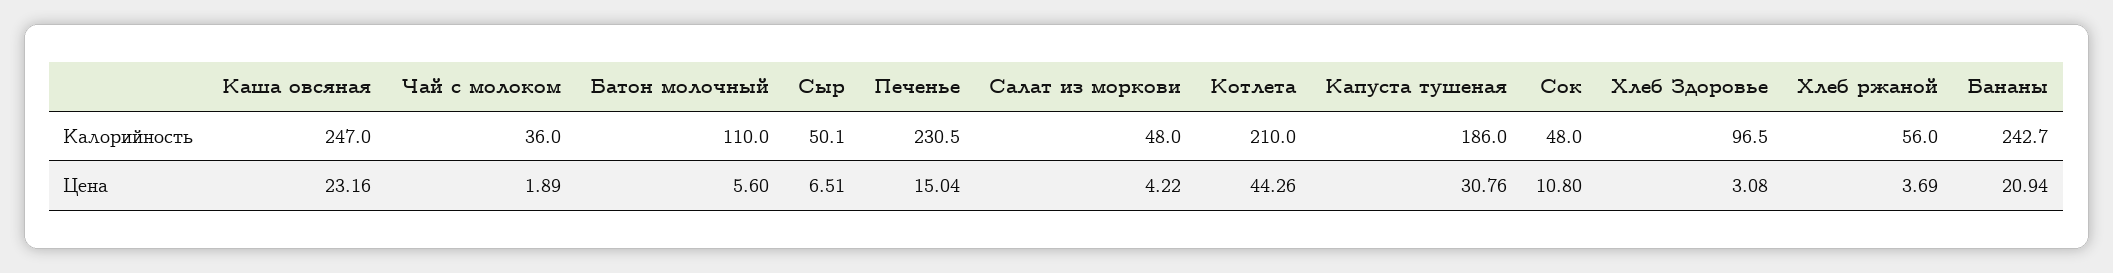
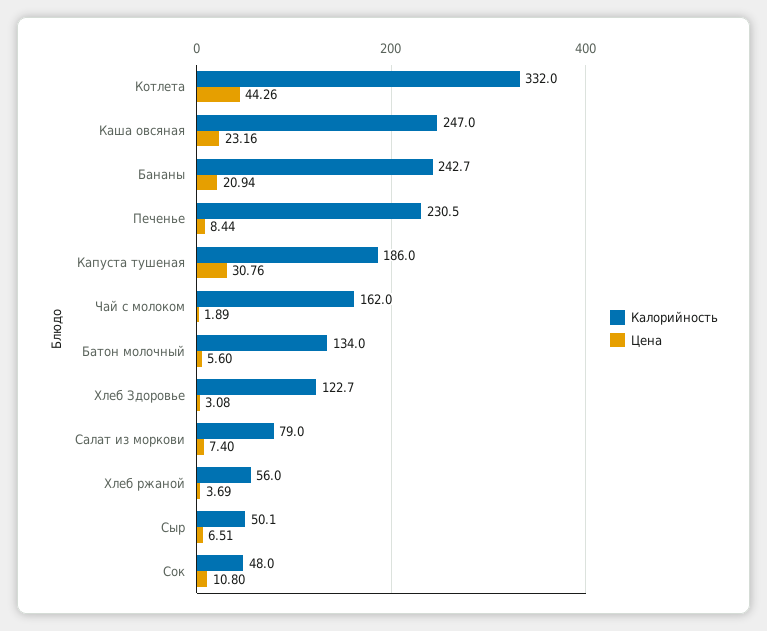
  {
    "Калорийность": {
      "Каша овсяная": 247,
-     "Чай с молоком": 36,
+     "Чай с молоком": 162,
-     "Батон молочный": 110,
+     "Батон молочный": 134,
      "Сыр": 50.1,
      "Печенье": 230.5,
-     "Салат из моркови": 48,
+     "Салат из моркови": 79,
-     "Котлета": 210,
+     "Котлета": 332,
      "Капуста тушеная": 186,
      "Сок": 48,
-     "Хлеб Здоровье": 96.5,
+     "Хлеб Здоровье": 122.7,
      "Хлеб ржаной": 56,
      "Бананы": 242.7
    },
    "Цена": {
      "Каша овсяная": 23.16,
      "Чай с молоком": 1.89,
      "Батон молочный": 5.6,
      "Сыр": 6.51,
-     "Печенье": 15.04,
+     "Печенье": 8.44,
-     "Салат из моркови": 4.22,
+     "Салат из моркови": 7.4,
      "Котлета": 44.26,
      "Капуста тушеная": 30.76,
      "Сок": 10.8,
      "Хлеб Здоровье": 3.08,
      "Хлеб ржаной": 3.69,
      "Бананы": 20.94
    }
  }

